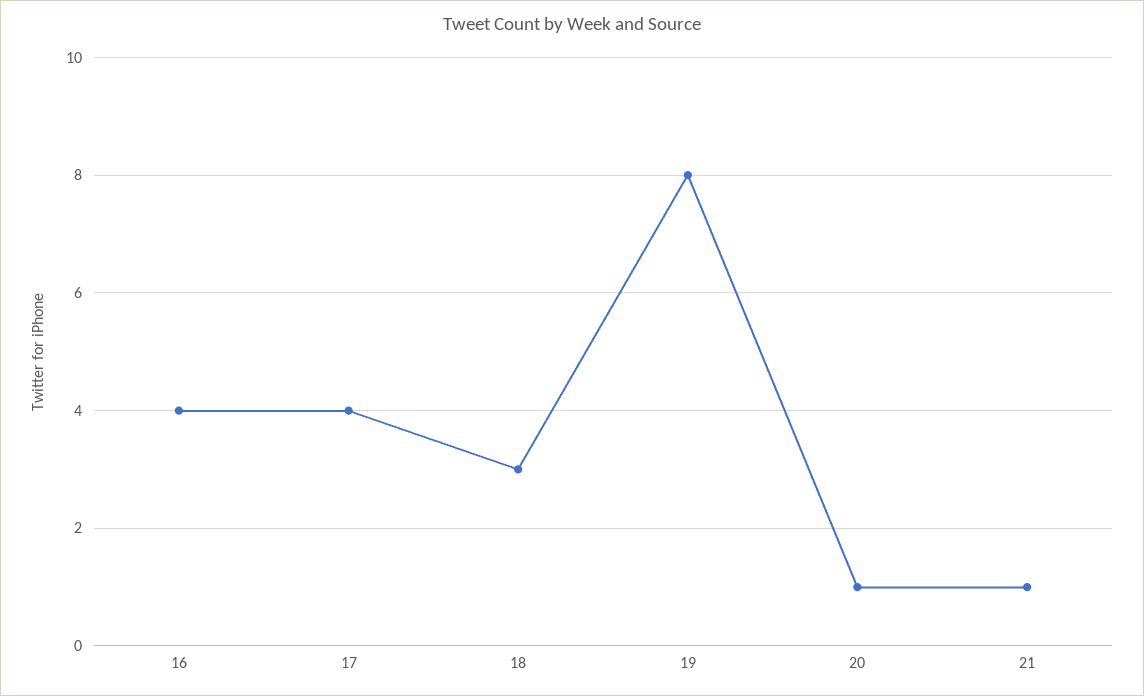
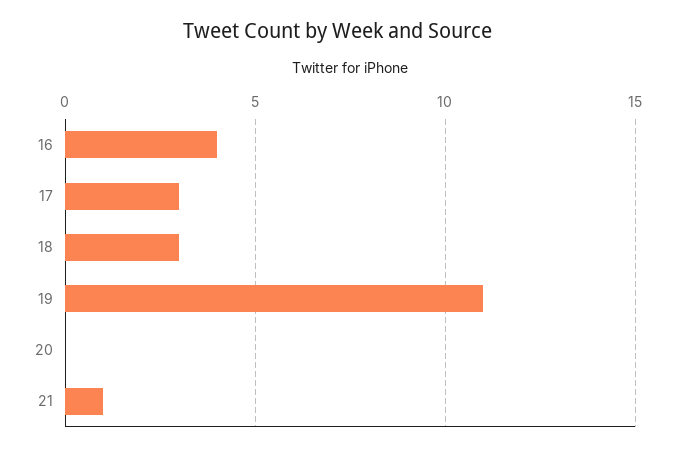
  {
    "16": 4,
-   "17": 4,
+   "17": 3,
    "18": 3,
-   "19": 8,
+   "19": 11,
-   "20": 1,
+   "20": 0,
    "21": 1
  }

